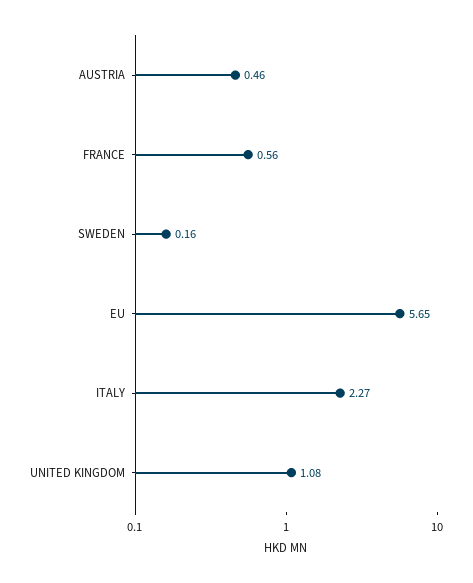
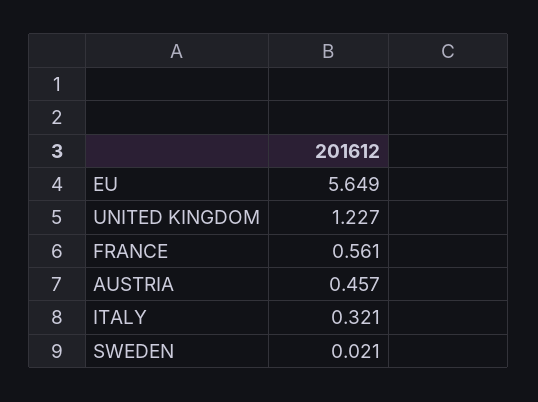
  {
    "AUSTRIA": 0.457,
    "FRANCE": 0.561,
-   "SWEDEN": 0.16,
+   "SWEDEN": 0.021,
    "EU": 5.649,
-   "ITALY": 2.27,
+   "ITALY": 0.321,
-   "UNITED KINGDOM": 1.08
+   "UNITED KINGDOM": 1.227
  }

